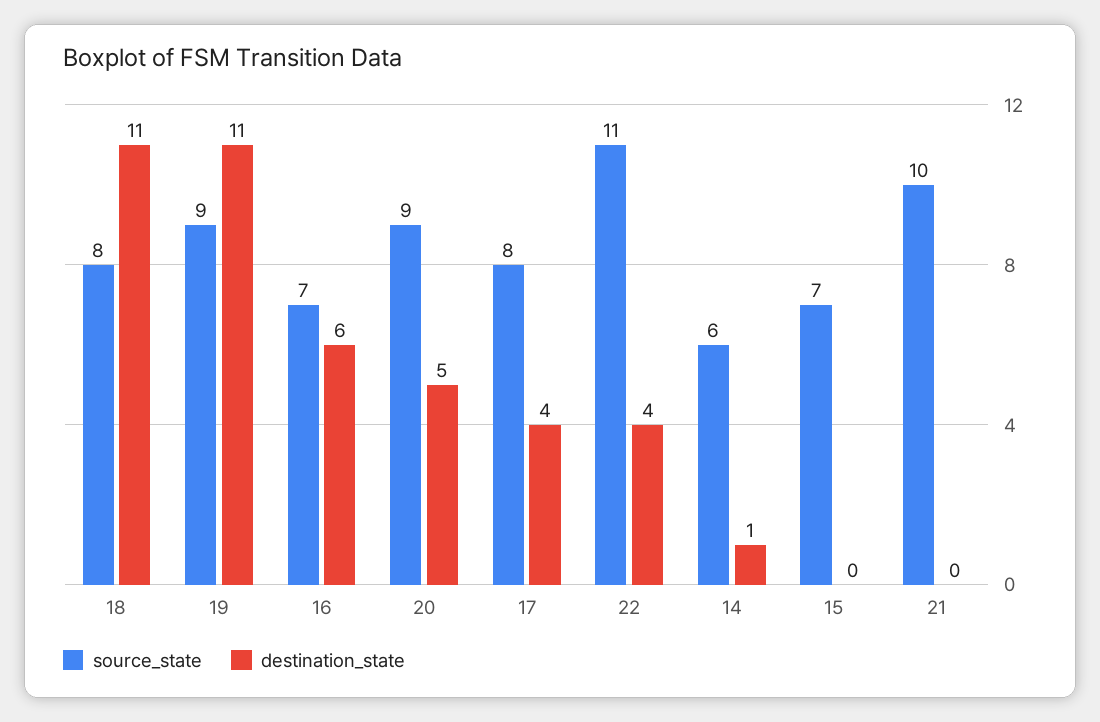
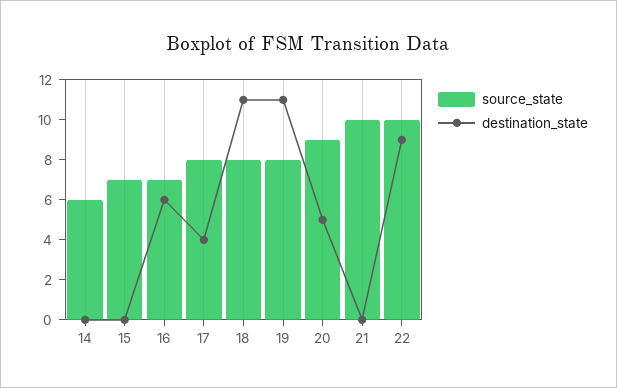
  {
    "source_state": {
      "18": 8,
-     "19": 9,
+     "19": 8,
      "16": 7,
      "20": 9,
      "17": 8,
-     "22": 11,
+     "22": 10,
      "14": 6,
      "15": 7,
      "21": 10
    },
    "destination_state": {
      "18": 11,
      "19": 11,
      "16": 6,
      "20": 5,
      "17": 4,
-     "22": 4,
+     "22": 9,
-     "14": 1,
+     "14": 0,
      "15": 0,
      "21": 0
    }
  }

